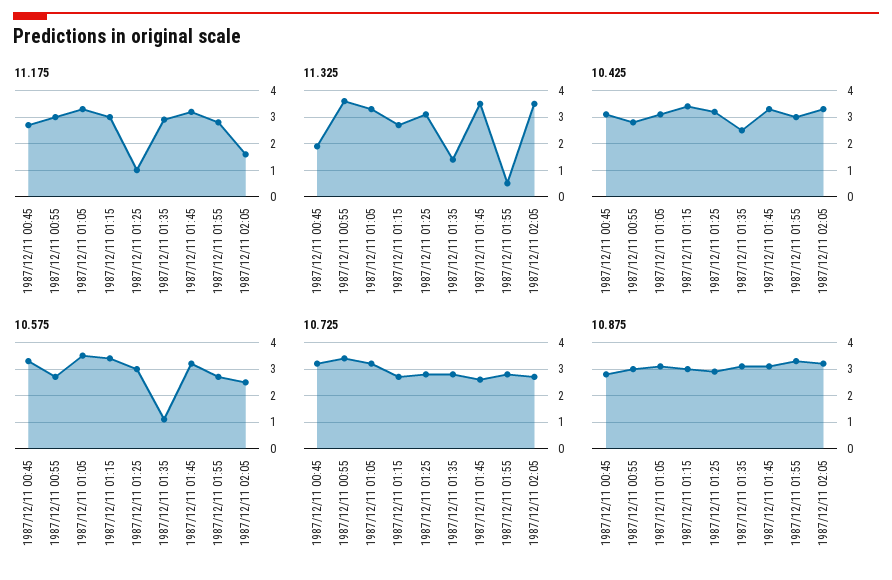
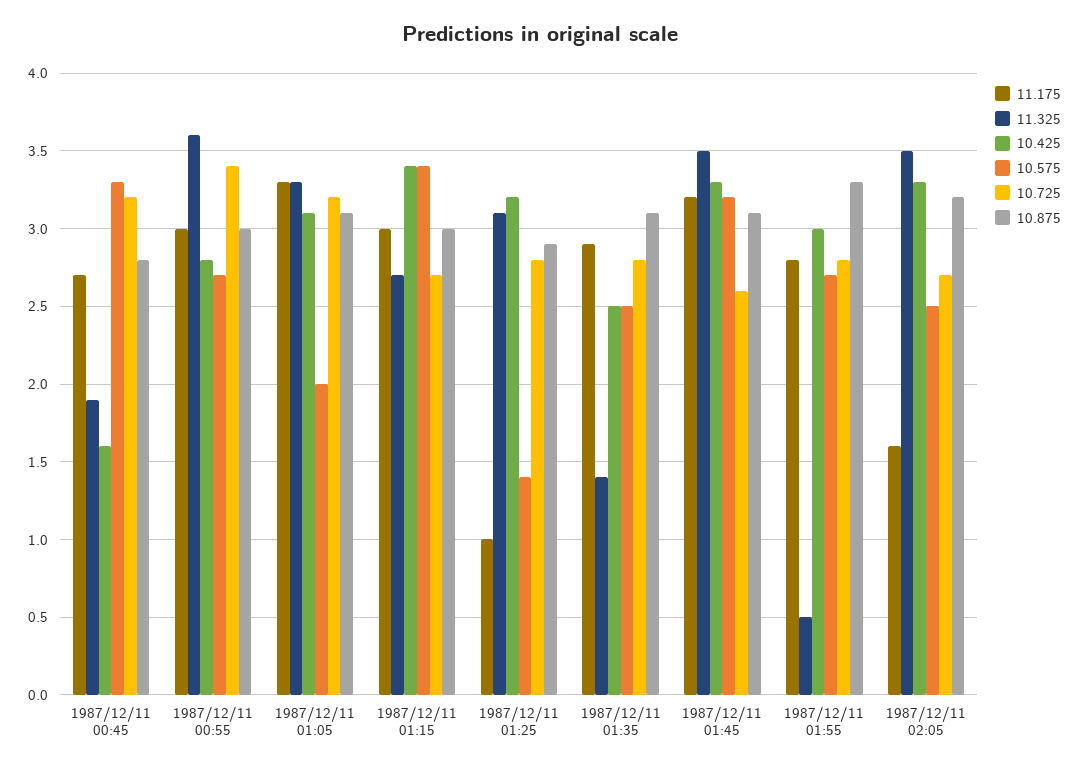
  {
    "11.175": {
      "1987/12/11 00:45": 2.7,
      "1987/12/11 00:55": 3,
      "1987/12/11 01:05": 3.3,
      "1987/12/11 01:15": 3,
      "1987/12/11 01:25": 1,
      "1987/12/11 01:35": 2.9,
      "1987/12/11 01:45": 3.2,
      "1987/12/11 01:55": 2.8,
      "1987/12/11 02:05": 1.6
    },
    "11.325": {
      "1987/12/11 00:45": 1.9,
      "1987/12/11 00:55": 3.6,
      "1987/12/11 01:05": 3.3,
      "1987/12/11 01:15": 2.7,
      "1987/12/11 01:25": 3.1,
      "1987/12/11 01:35": 1.4,
      "1987/12/11 01:45": 3.5,
      "1987/12/11 01:55": 0.5,
      "1987/12/11 02:05": 3.5
    },
    "10.425": {
-     "1987/12/11 00:45": 3,
+     "1987/12/11 00:45": 1.6,
      "1987/12/11 00:55": 2.8,
      "1987/12/11 01:05": 3.1,
      "1987/12/11 01:15": 3.4,
      "1987/12/11 01:25": 3.2,
      "1987/12/11 01:35": 2.5,
      "1987/12/11 01:45": 3.3,
      "1987/12/11 01:55": 3,
      "1987/12/11 02:05": 3.3
    },
    "10.575": {
      "1987/12/11 00:45": 3.3,
      "1987/12/11 00:55": 2.7,
-     "1987/12/11 01:05": 3.5,
+     "1987/12/11 01:05": 2,
      "1987/12/11 01:15": 3.4,
-     "1987/12/11 01:25": 3,
+     "1987/12/11 01:25": 1.4,
-     "1987/12/11 01:35": 1,
+     "1987/12/11 01:35": 2.5,
      "1987/12/11 01:45": 3.2,
      "1987/12/11 01:55": 2.7,
      "1987/12/11 02:05": 2.5
    },
    "10.725": {
      "1987/12/11 00:45": 3.2,
      "1987/12/11 00:55": 3.4,
      "1987/12/11 01:05": 3.2,
      "1987/12/11 01:15": 2.7,
      "1987/12/11 01:25": 2.8,
      "1987/12/11 01:35": 2.8,
      "1987/12/11 01:45": 2.6,
      "1987/12/11 01:55": 2.8,
      "1987/12/11 02:05": 2.7
    },
    "10.875": {
      "1987/12/11 00:45": 2.8,
      "1987/12/11 00:55": 3,
      "1987/12/11 01:05": 3.1,
      "1987/12/11 01:15": 3,
      "1987/12/11 01:25": 2.9,
      "1987/12/11 01:35": 3.1,
      "1987/12/11 01:45": 3.1,
      "1987/12/11 01:55": 3.3,
      "1987/12/11 02:05": 3.2
    }
  }

